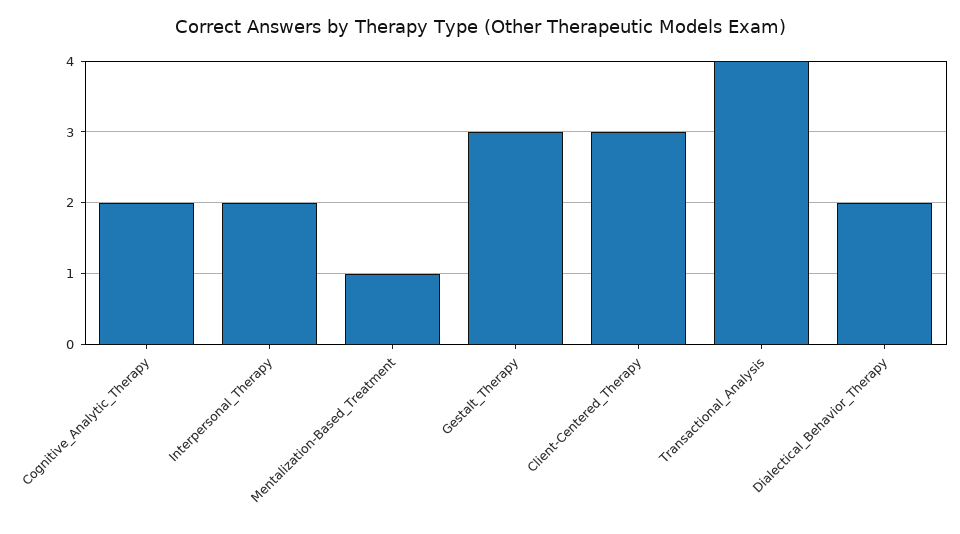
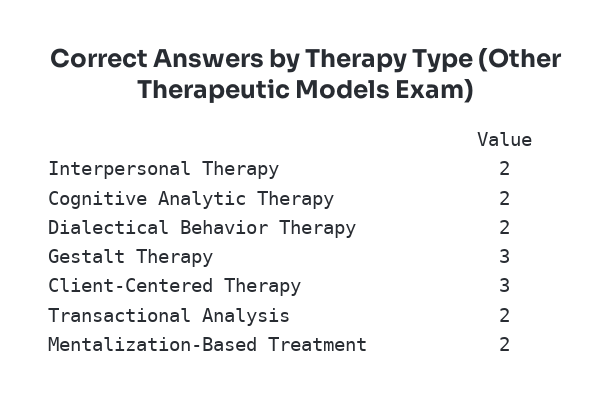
  {
    "Cognitive_Analytic_Therapy": 2,
    "Interpersonal_Therapy": 2,
-   "Mentalization-Based_Treatment": 1,
+   "Mentalization-Based_Treatment": 2,
    "Gestalt_Therapy": 3,
    "Client-Centered_Therapy": 3,
-   "Transactional_Analysis": 4,
+   "Transactional_Analysis": 2,
    "Dialectical_Behavior_Therapy": 2
  }

